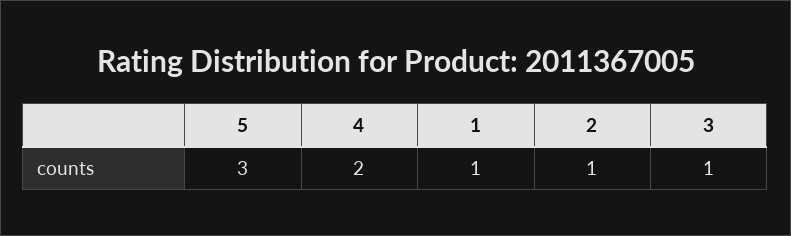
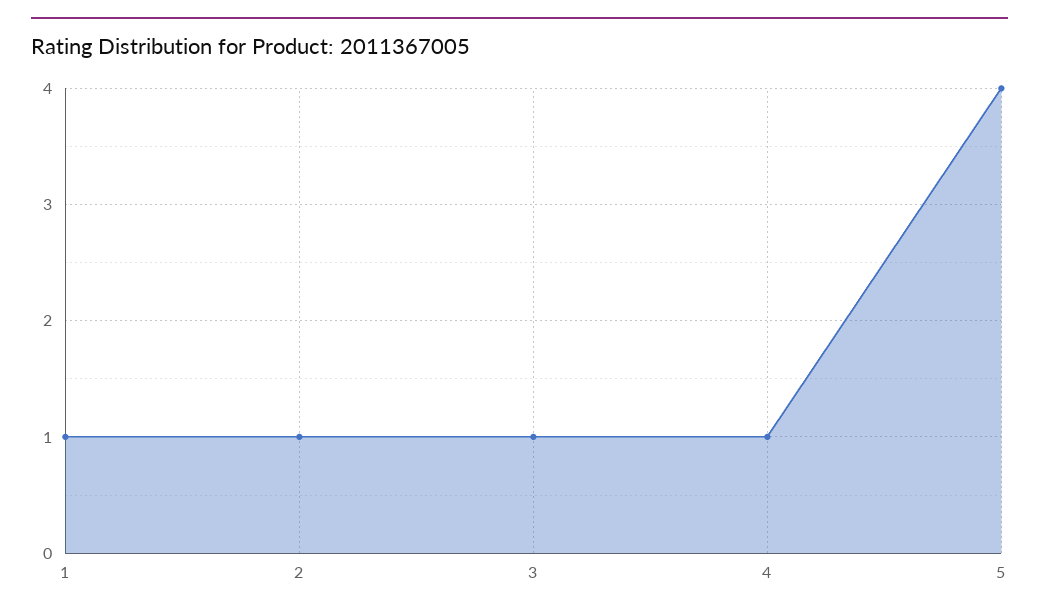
  {
-   "5": 3,
+   "5": 4,
-   "4": 2,
+   "4": 1,
    "1": 1,
    "2": 1,
    "3": 1
  }

